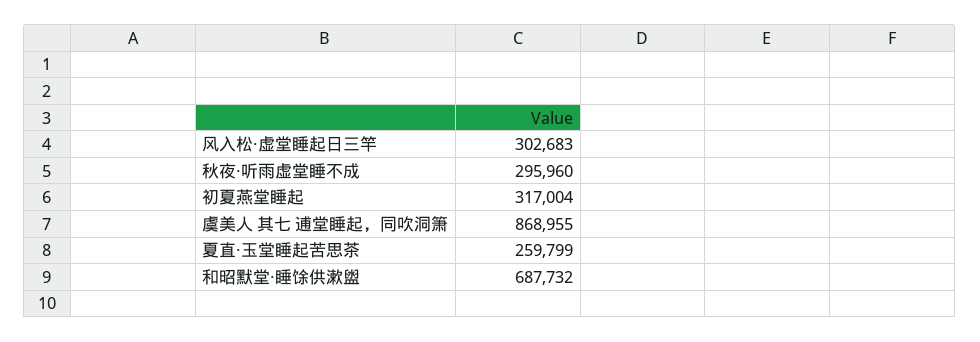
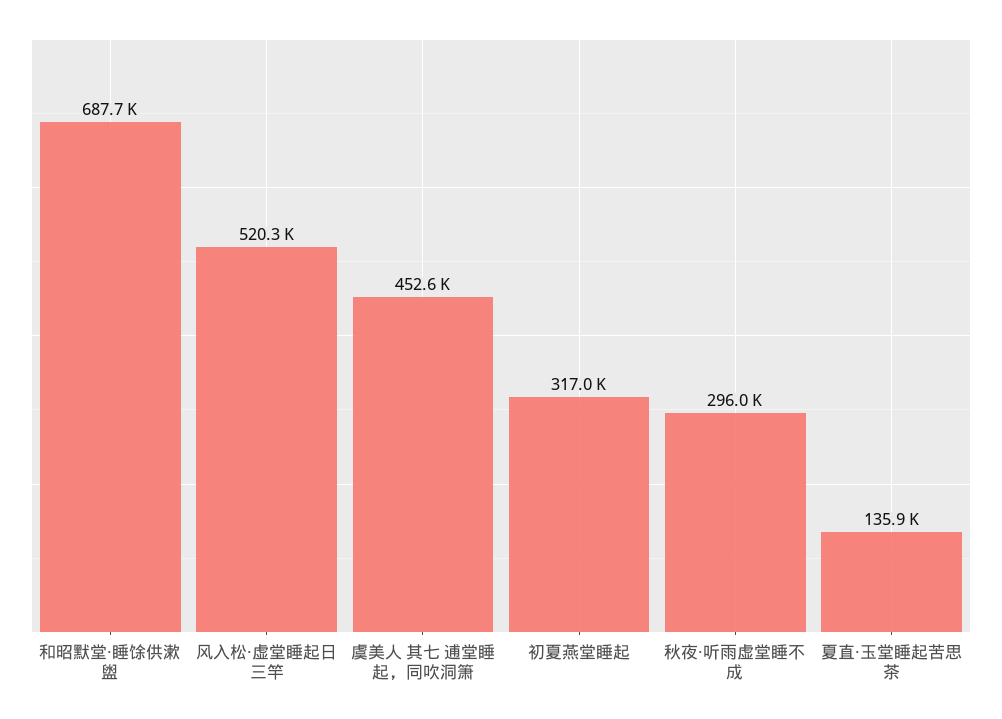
  {
-   "风入松·虚堂睡起日三竿": 302683,
+   "风入松·虚堂睡起日三竿": 520300,
    "秋夜·听雨虚堂睡不成": 295960,
    "初夏燕堂睡起": 317004,
-   "虞美人 其七 逋堂睡起，同吹洞箫": 868955,
+   "虞美人 其七 逋堂睡起，同吹洞箫": 452600,
-   "夏直·玉堂睡起苦思茶": 259799,
+   "夏直·玉堂睡起苦思茶": 135900,
    "和昭默堂·睡馀供漱盥": 687732
  }

